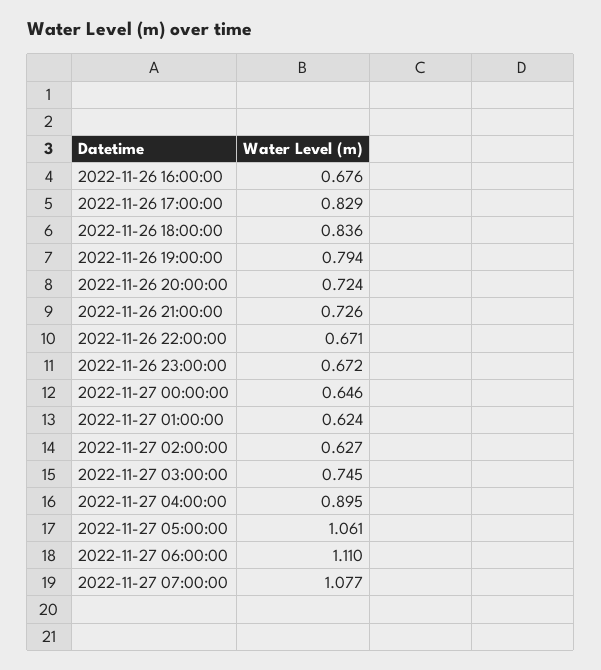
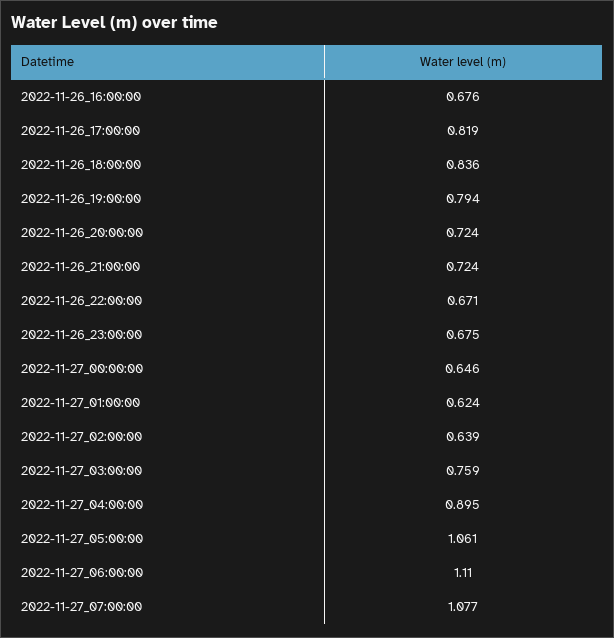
  {
    "2022-11-26 16:00:00": 0.676,
-   "2022-11-26 17:00:00": 0.829,
+   "2022-11-26 17:00:00": 0.819,
    "2022-11-26 18:00:00": 0.836,
    "2022-11-26 19:00:00": 0.794,
    "2022-11-26 20:00:00": 0.724,
-   "2022-11-26 21:00:00": 0.726,
+   "2022-11-26 21:00:00": 0.724,
    "2022-11-26 22:00:00": 0.671,
-   "2022-11-26 23:00:00": 0.672,
+   "2022-11-26 23:00:00": 0.675,
    "2022-11-27 00:00:00": 0.646,
    "2022-11-27 01:00:00": 0.624,
-   "2022-11-27 02:00:00": 0.627,
+   "2022-11-27 02:00:00": 0.639,
-   "2022-11-27 03:00:00": 0.745,
+   "2022-11-27 03:00:00": 0.759,
    "2022-11-27 04:00:00": 0.895,
    "2022-11-27 05:00:00": 1.061,
    "2022-11-27 06:00:00": 1.11,
    "2022-11-27 07:00:00": 1.077
  }

